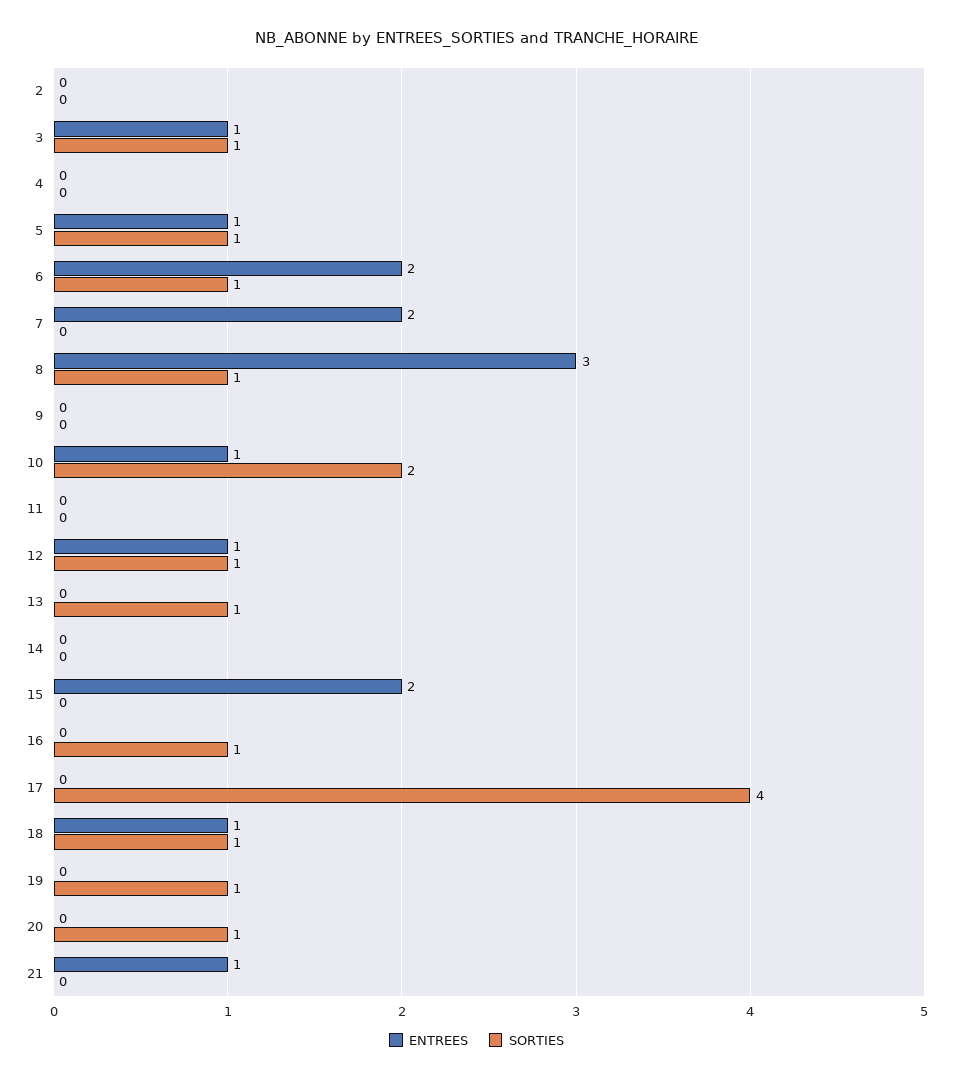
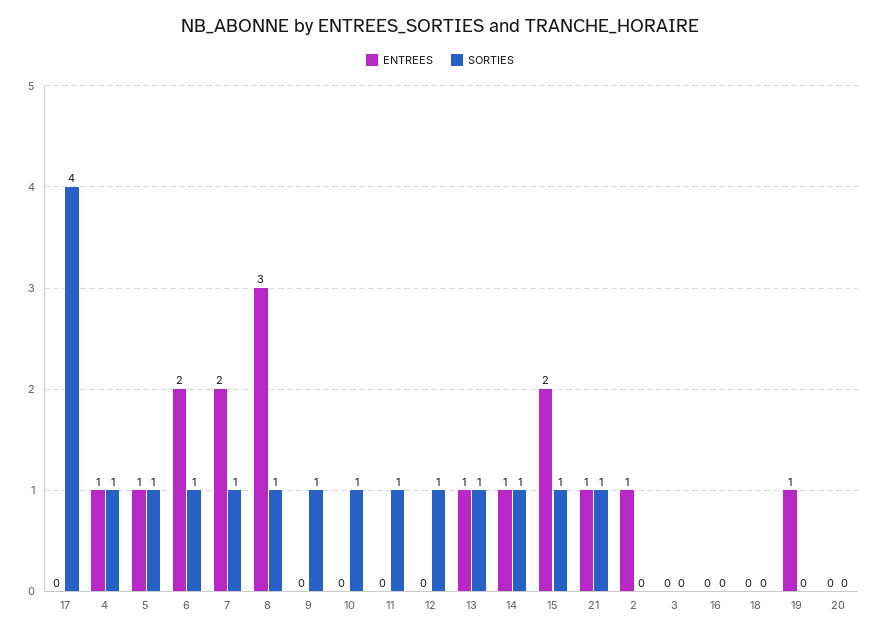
  {
    "ENTREES": {
-     "2": 0,
+     "2": 1,
-     "3": 1,
+     "3": 0,
-     "4": 0,
+     "4": 1,
      "5": 1,
      "6": 2,
      "7": 2,
      "8": 3,
      "9": 0,
-     "10": 1,
+     "10": 0,
      "11": 0,
-     "12": 1,
+     "12": 0,
-     "13": 0,
+     "13": 1,
-     "14": 0,
+     "14": 1,
      "15": 2,
      "16": 0,
      "17": 0,
-     "18": 1,
+     "18": 0,
-     "19": 0,
+     "19": 1,
      "20": 0,
      "21": 1
    },
    "SORTIES": {
      "2": 0,
-     "3": 1,
+     "3": 0,
-     "4": 0,
+     "4": 1,
      "5": 1,
      "6": 1,
-     "7": 0,
+     "7": 1,
      "8": 1,
-     "9": 0,
+     "9": 1,
-     "10": 2,
+     "10": 1,
-     "11": 0,
+     "11": 1,
      "12": 1,
      "13": 1,
-     "14": 0,
+     "14": 1,
-     "15": 0,
+     "15": 1,
-     "16": 1,
+     "16": 0,
      "17": 4,
-     "18": 1,
+     "18": 0,
-     "19": 1,
+     "19": 0,
-     "20": 1,
+     "20": 0,
-     "21": 0
+     "21": 1
    }
  }

